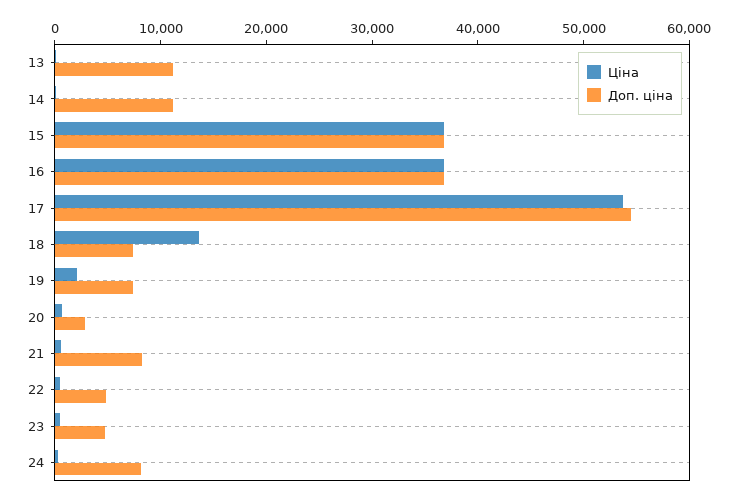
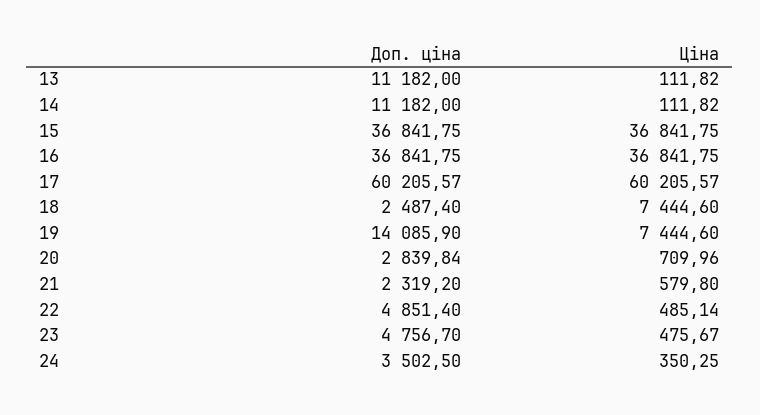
  {
    "Ціна": {
      "13": 111.82,
      "14": 111.82,
      "15": 36841.75,
      "16": 36841.75,
-     "17": 54000,
+     "17": 60205.57,
-     "18": 14000,
+     "18": 7444.6,
-     "19": 2000,
+     "19": 7444.6,
      "20": 709.96,
      "21": 579.8,
      "22": 485.14,
      "23": 475.67,
      "24": 350.25
    },
    "Доп. ціна": {
      "13": 11182,
      "14": 11182,
      "15": 36841.75,
      "16": 36841.75,
-     "17": 54000,
+     "17": 60205.57,
-     "18": 8000,
+     "18": 2487.4,
-     "19": 8000,
+     "19": 14085.9,
      "20": 2839.84,
-     "21": 8000,
+     "21": 2319.2,
      "22": 4851.4,
      "23": 4756.7,
-     "24": 8000
+     "24": 3502.5
    }
  }

